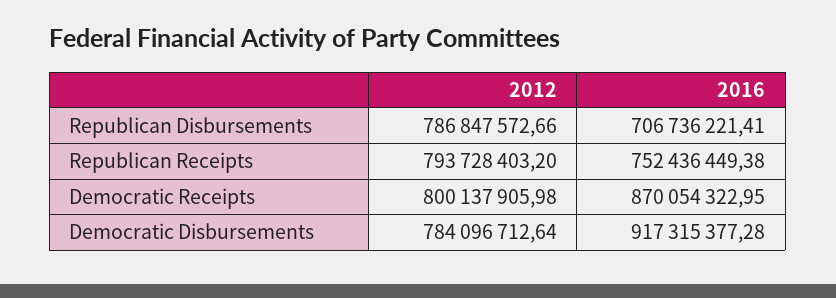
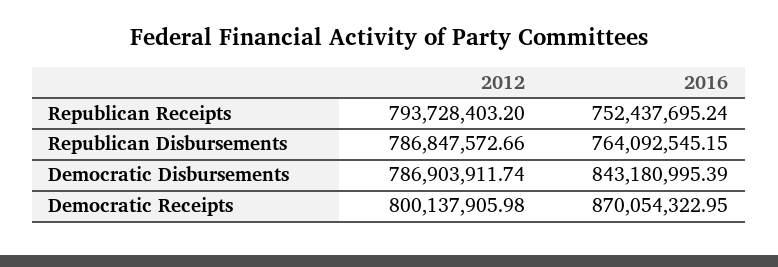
  {
    "2012": {
      "Republican Disbursements": 786847572.66,
      "Republican Receipts": 793728403.2,
      "Democratic Receipts": 800137905.98,
-     "Democratic Disbursements": 784096712.64
+     "Democratic Disbursements": 786903911.74
    },
    "2016": {
-     "Republican Disbursements": 706736221.41,
+     "Republican Disbursements": 764092545.15,
-     "Republican Receipts": 752436449.38,
+     "Republican Receipts": 752437695.24,
      "Democratic Receipts": 870054322.95,
-     "Democratic Disbursements": 917315377.28
+     "Democratic Disbursements": 843180995.39
    }
  }

